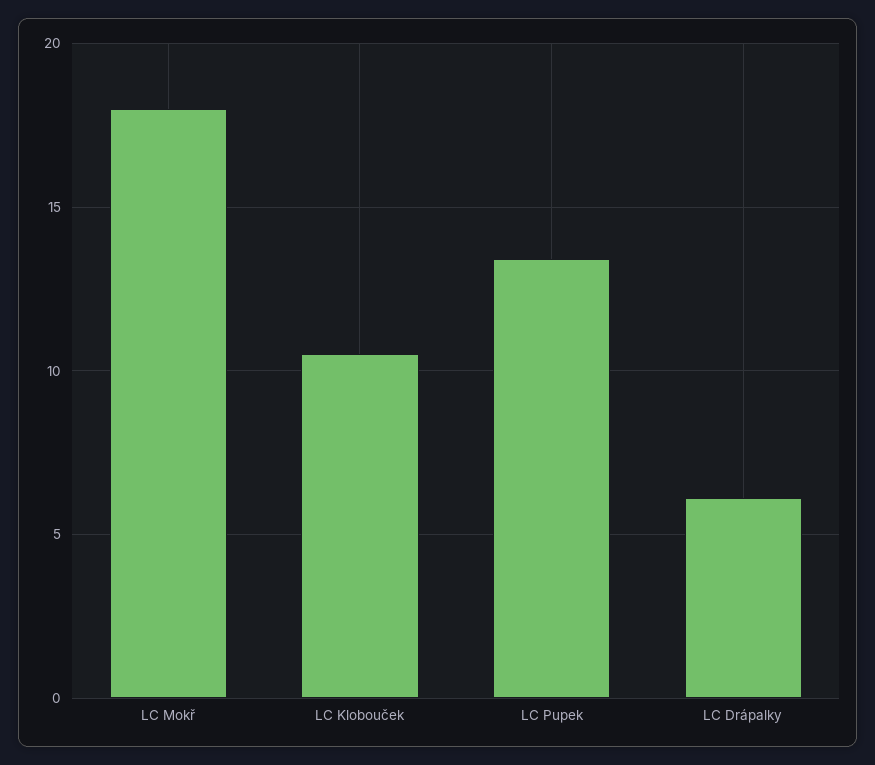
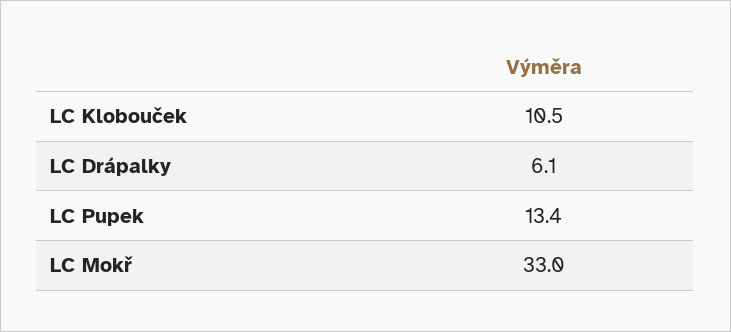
  {
-   "LC Mokř": 18,
+   "LC Mokř": 33,
    "LC Klobouček": 10.5,
    "LC Pupek": 13.4,
    "LC Drápalky": 6.1
  }

